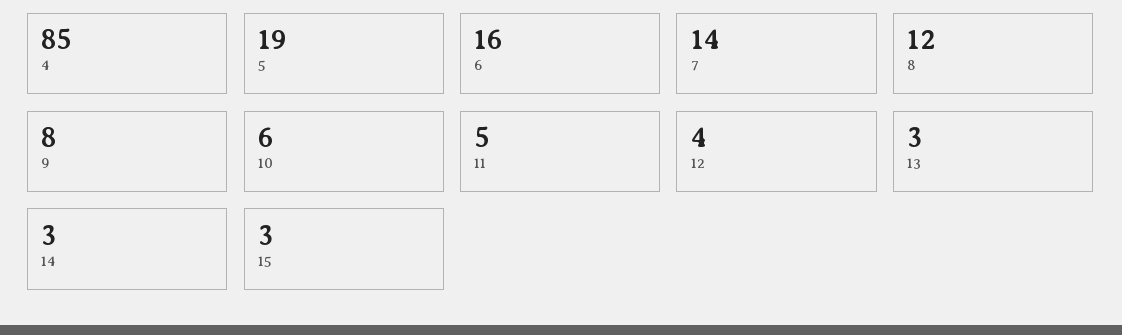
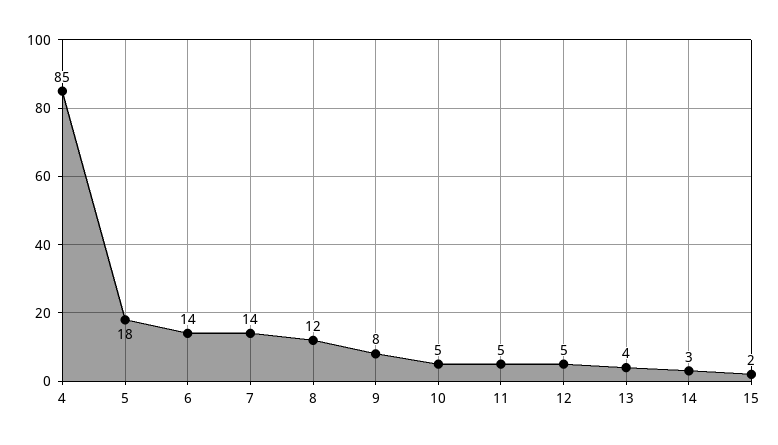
  {
    "4": 85,
-   "5": 19,
+   "5": 18,
-   "6": 16,
+   "6": 14,
    "7": 14,
    "8": 12,
    "9": 8,
-   "10": 6,
+   "10": 5,
    "11": 5,
-   "12": 4,
+   "12": 5,
-   "13": 3,
+   "13": 4,
    "14": 3,
-   "15": 3
+   "15": 2
  }

